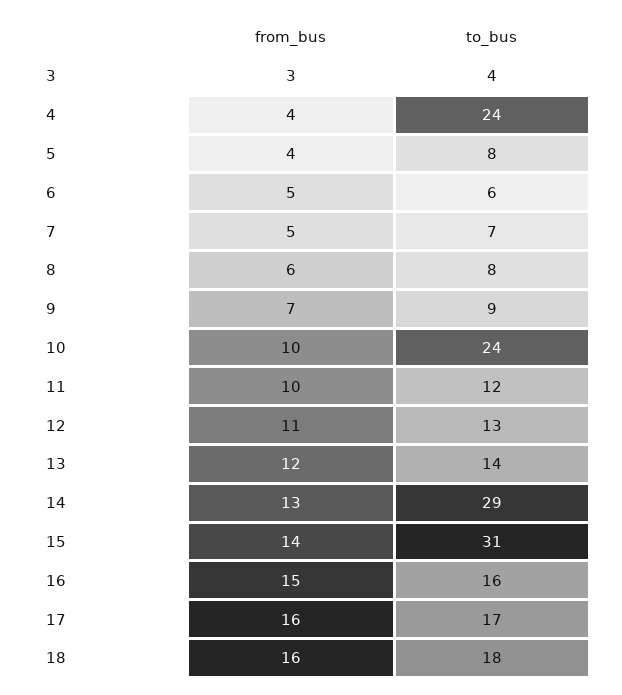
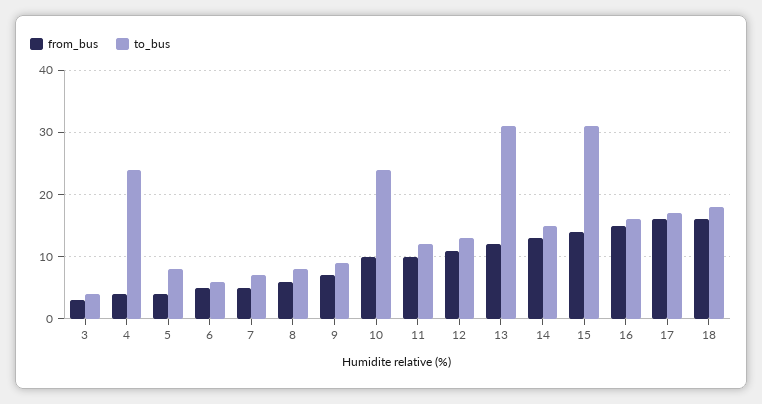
  {
    "from_bus": {
      "3": 3,
      "4": 4,
      "5": 4,
      "6": 5,
      "7": 5,
      "8": 6,
      "9": 7,
      "10": 10,
      "11": 10,
      "12": 11,
      "13": 12,
      "14": 13,
      "15": 14,
      "16": 15,
      "17": 16,
      "18": 16
    },
    "to_bus": {
      "3": 4,
      "4": 24,
      "5": 8,
      "6": 6,
      "7": 7,
      "8": 8,
      "9": 9,
      "10": 24,
      "11": 12,
      "12": 13,
-     "13": 14,
+     "13": 31,
-     "14": 29,
+     "14": 15,
      "15": 31,
      "16": 16,
      "17": 17,
      "18": 18
    }
  }

